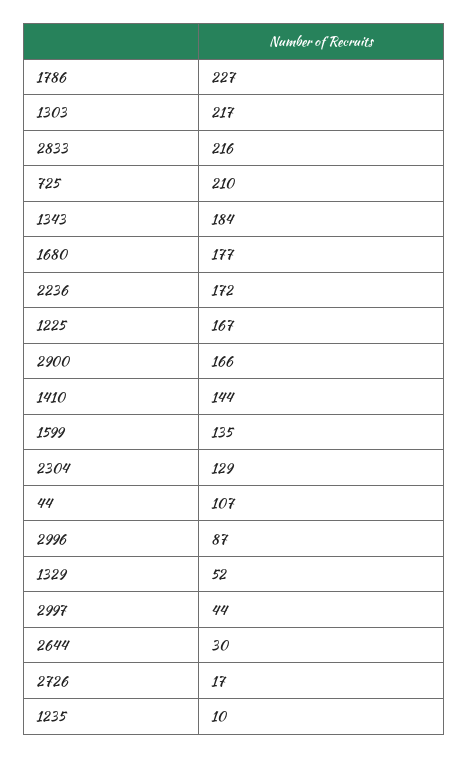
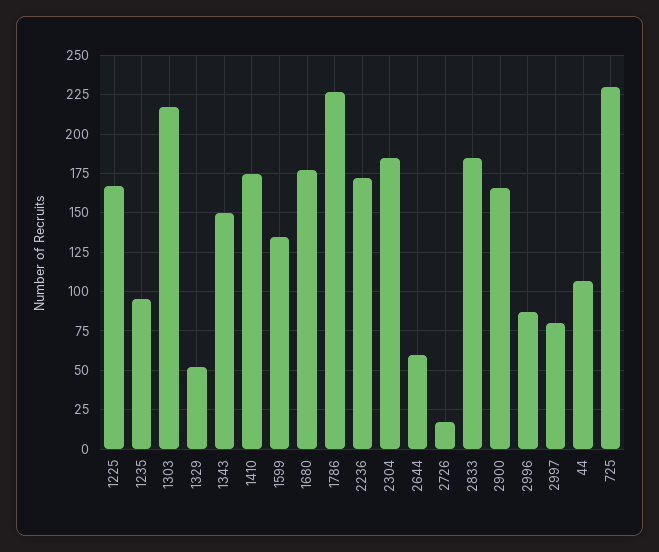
  {
    "1786": 227,
    "1303": 217,
-   "2833": 216,
+   "2833": 185,
-   "725": 210,
+   "725": 230,
-   "1343": 184,
+   "1343": 150,
    "1680": 177,
    "2236": 172,
    "1225": 167,
    "2900": 166,
-   "1410": 144,
+   "1410": 175,
    "1599": 135,
-   "2304": 129,
+   "2304": 185,
    "44": 107,
    "2996": 87,
    "1329": 52,
-   "2997": 44,
+   "2997": 80,
-   "2644": 30,
+   "2644": 60,
    "2726": 17,
-   "1235": 10
+   "1235": 95
  }

